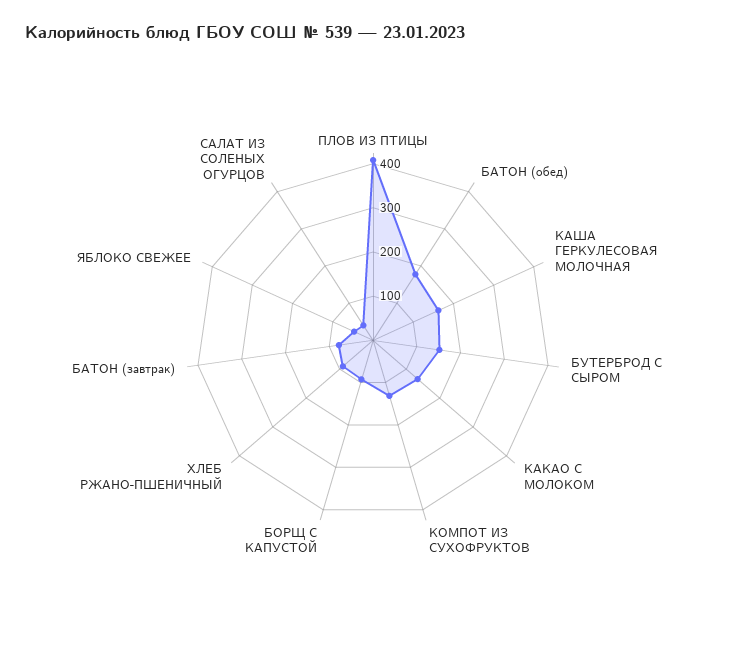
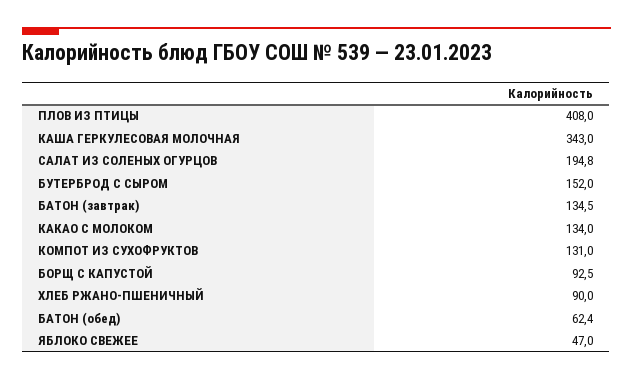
  {
    "ПЛОВ ИЗ ПТИЦЫ": 408,
-   "БАТОН (обед)": 180,
+   "БАТОН (обед)": 62.4,
-   "КАША ГЕРКУЛЕСОВАЯ МОЛОЧНАЯ": 160,
+   "КАША ГЕРКУЛЕСОВАЯ МОЛОЧНАЯ": 343,
    "БУТЕРБРОД С СЫРОМ": 152,
    "КАКАО С МОЛОКОМ": 134,
    "КОМПОТ ИЗ СУХОФРУКТОВ": 131,
    "БОРЩ С КАПУСТОЙ": 92.5,
    "ХЛЕБ РЖАНО-ПШЕНИЧНЫЙ": 90,
-   "БАТОН (завтрак)": 80,
+   "БАТОН (завтрак)": 134.5,
    "ЯБЛОКО СВЕЖЕЕ": 47,
-   "САЛАТ ИЗ СОЛЕНЫХ ОГУРЦОВ": 40
+   "САЛАТ ИЗ СОЛЕНЫХ ОГУРЦОВ": 194.8
  }

